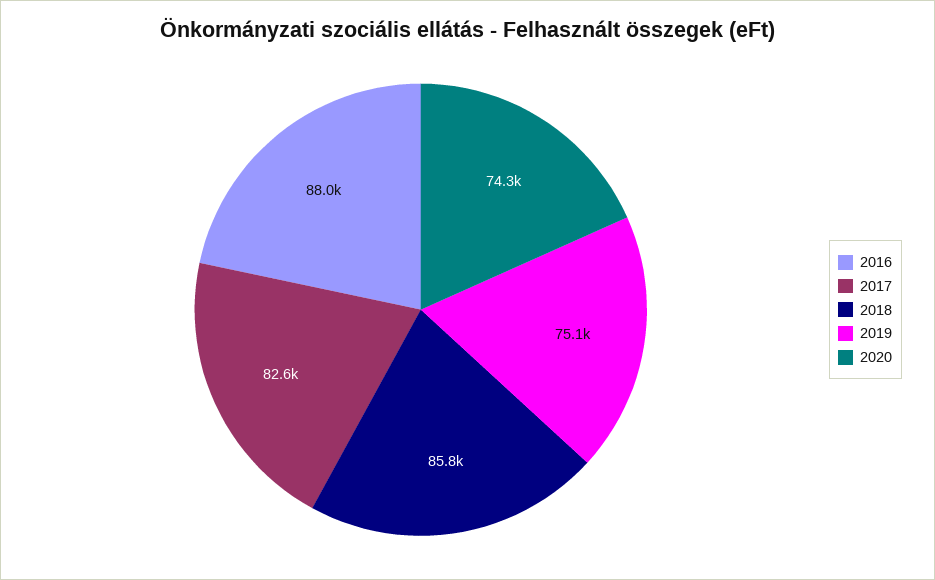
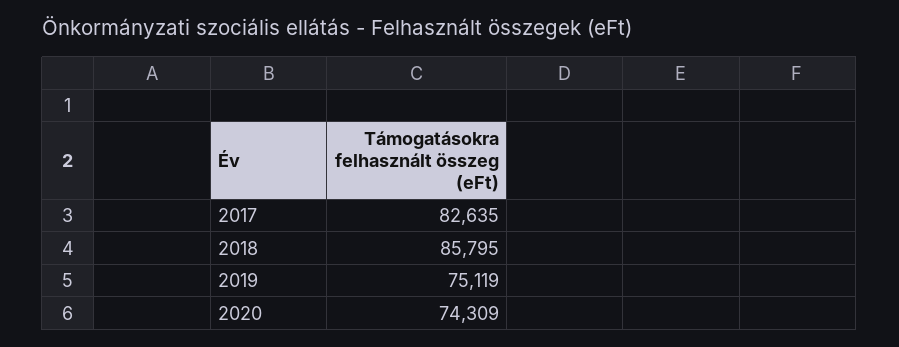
  {
-   "2016": 88000,
    "2017": 82635,
    "2018": 85795,
    "2019": 75119,
    "2020": 74309
  }

